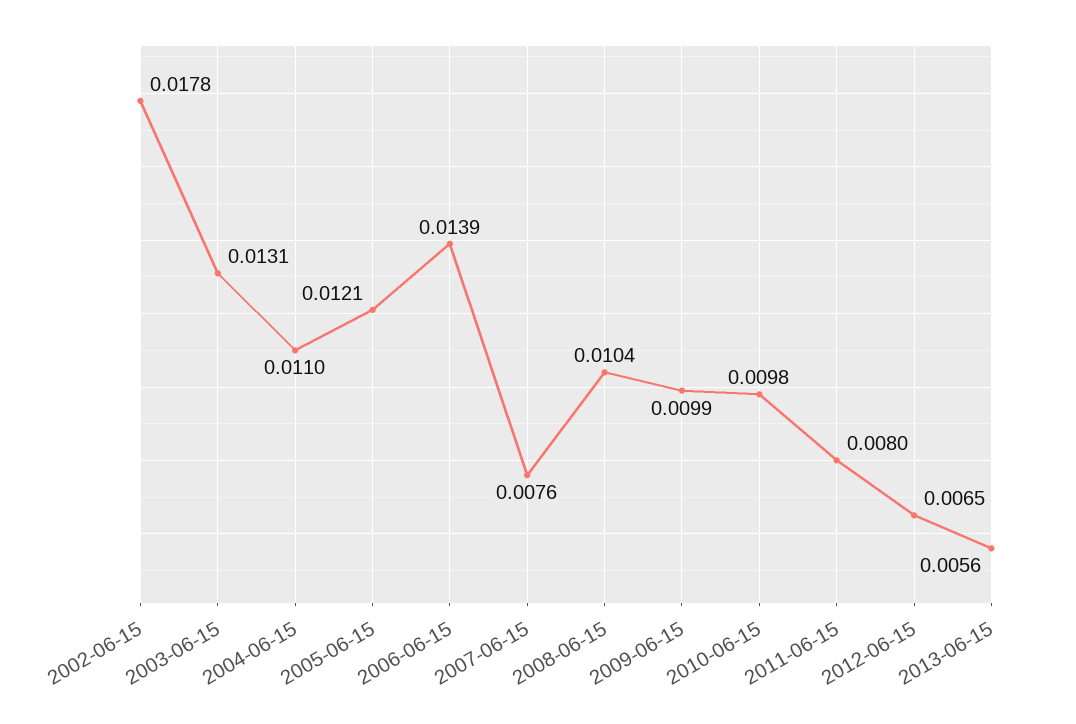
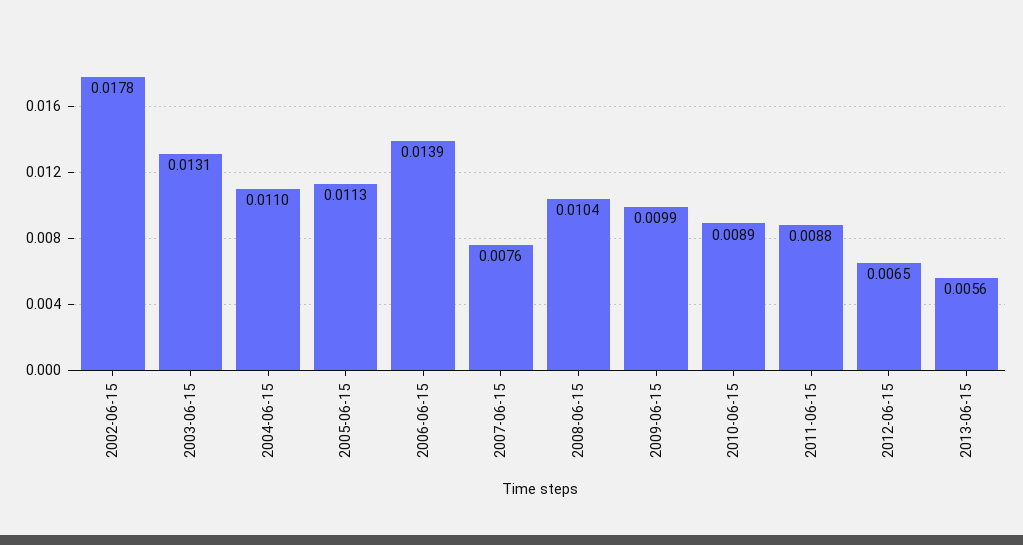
  {
    "2002-06-15": 0.0178,
    "2003-06-15": 0.0131,
    "2004-06-15": 0.011,
-   "2005-06-15": 0.0121,
+   "2005-06-15": 0.0113,
    "2006-06-15": 0.0139,
    "2007-06-15": 0.0076,
    "2008-06-15": 0.0104,
    "2009-06-15": 0.0099,
-   "2010-06-15": 0.0098,
+   "2010-06-15": 0.0089,
-   "2011-06-15": 0.008,
+   "2011-06-15": 0.0088,
    "2012-06-15": 0.0065,
    "2013-06-15": 0.0056
  }

